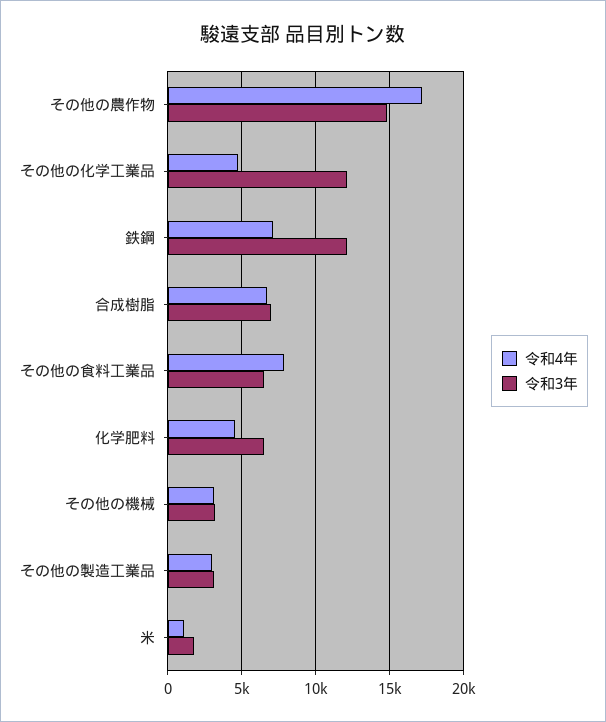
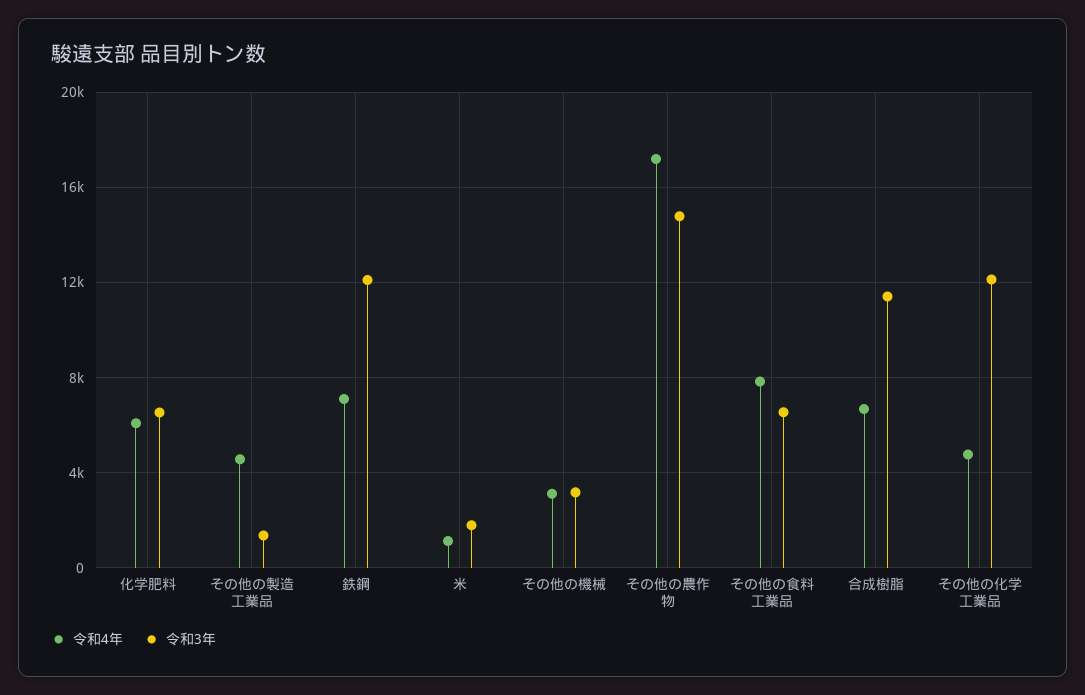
  {
    "令和4年": {
      "その他の農作物": 17000,
      "その他の化学工業品": 5000,
      "鉄鋼": 7000,
      "合成樹脂": 6500,
      "その他の食料工業品": 8000,
-     "化学肥料": 4500,
+     "化学肥料": 6000,
      "その他の機械": 3000,
-     "その他の製造工業品": 3000,
+     "その他の製造工業品": 4500,
      "米": 1000
    },
    "令和3年": {
      "その他の農作物": 15000,
      "その他の化学工業品": 12000,
      "鉄鋼": 12000,
-     "合成樹脂": 7000,
+     "合成樹脂": 11500,
      "その他の食料工業品": 6500,
      "化学肥料": 6500,
      "その他の機械": 3000,
-     "その他の製造工業品": 3000,
+     "その他の製造工業品": 1500,
      "米": 2000
    }
  }

